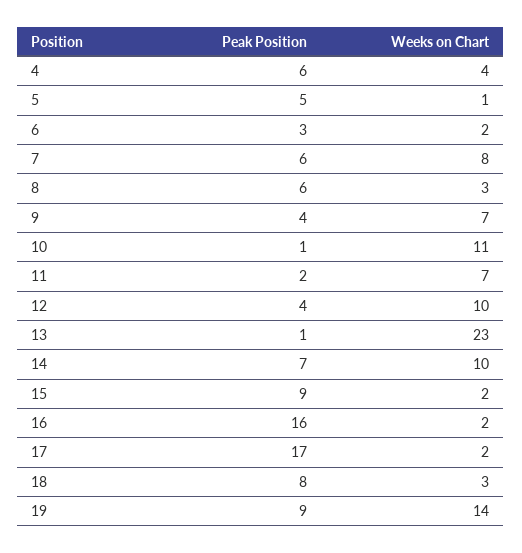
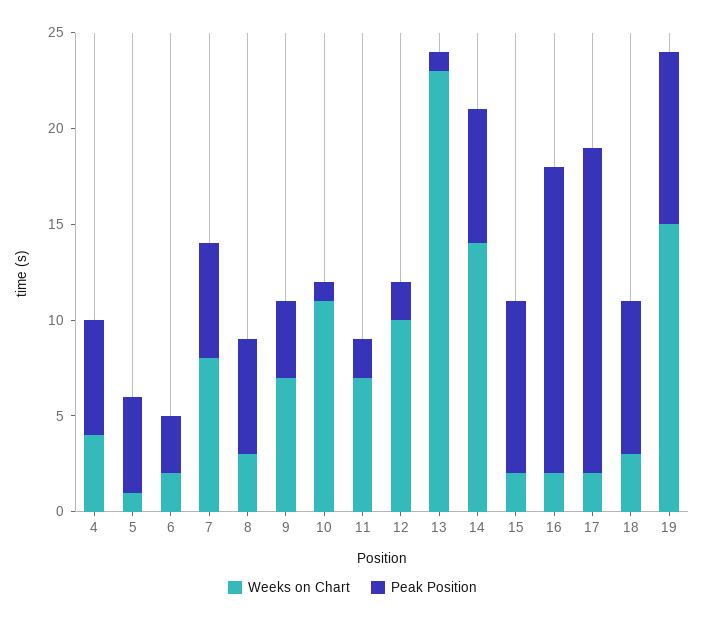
  {
    "Peak Position": {
      "4": 6,
      "5": 5,
      "6": 3,
      "7": 6,
      "8": 6,
      "9": 4,
      "10": 1,
      "11": 2,
-     "12": 4,
+     "12": 2,
      "13": 1,
      "14": 7,
      "15": 9,
      "16": 16,
      "17": 17,
      "18": 8,
      "19": 9
    },
    "Weeks on Chart": {
      "4": 4,
      "5": 1,
      "6": 2,
      "7": 8,
      "8": 3,
      "9": 7,
      "10": 11,
      "11": 7,
      "12": 10,
      "13": 23,
-     "14": 10,
+     "14": 14,
      "15": 2,
      "16": 2,
      "17": 2,
      "18": 3,
-     "19": 14
+     "19": 15
    }
  }

